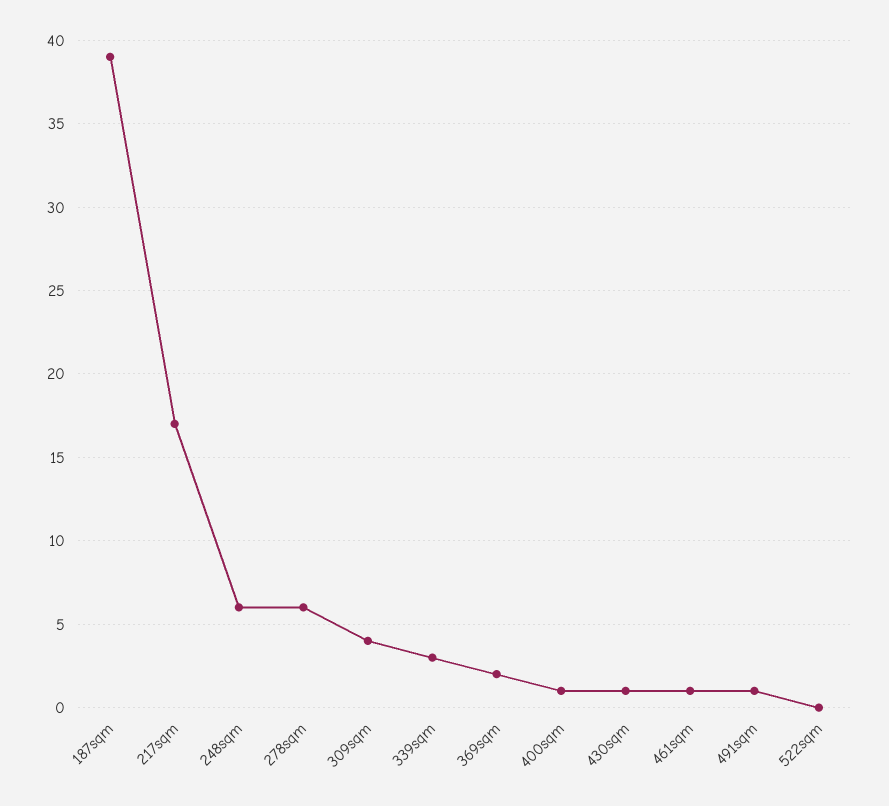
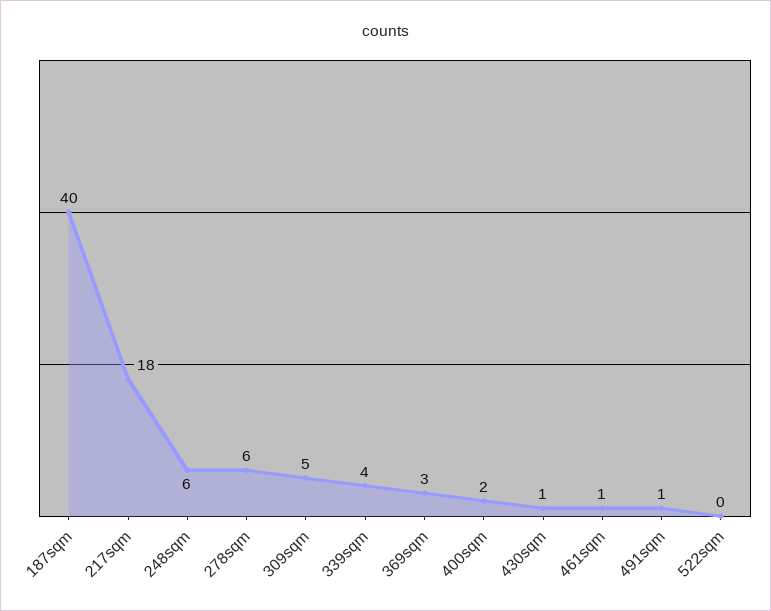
  {
-   "187sqm": 39,
+   "187sqm": 40,
-   "217sqm": 17,
+   "217sqm": 18,
    "248sqm": 6,
    "278sqm": 6,
-   "309sqm": 4,
+   "309sqm": 5,
-   "339sqm": 3,
+   "339sqm": 4,
-   "369sqm": 2,
+   "369sqm": 3,
-   "400sqm": 1,
+   "400sqm": 2,
    "430sqm": 1,
    "461sqm": 1,
    "491sqm": 1,
    "522sqm": 0
  }

